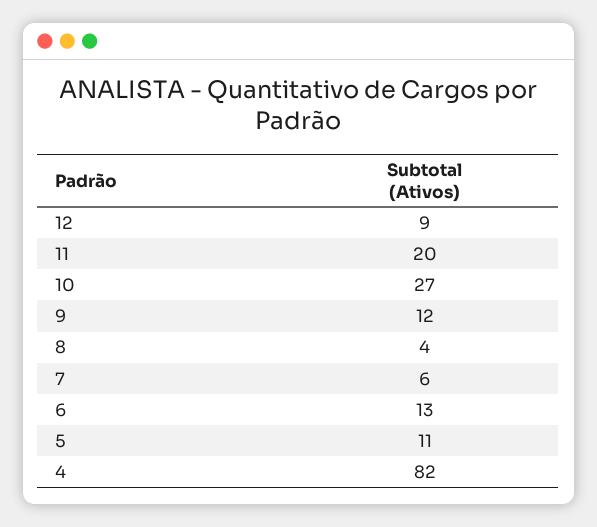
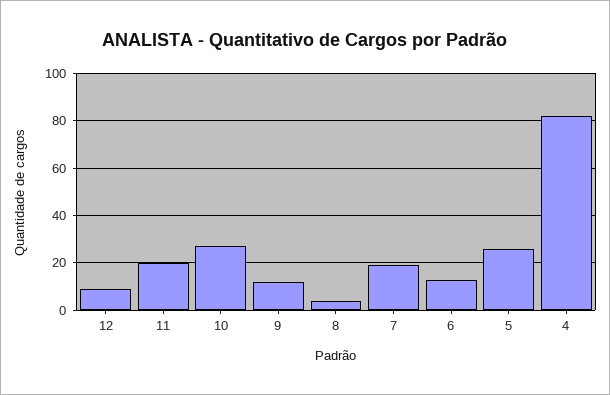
  {
    "12": 9,
    "11": 20,
    "10": 27,
    "9": 12,
    "8": 4,
-   "7": 6,
+   "7": 20,
    "6": 13,
-   "5": 11,
+   "5": 25,
    "4": 82
  }

